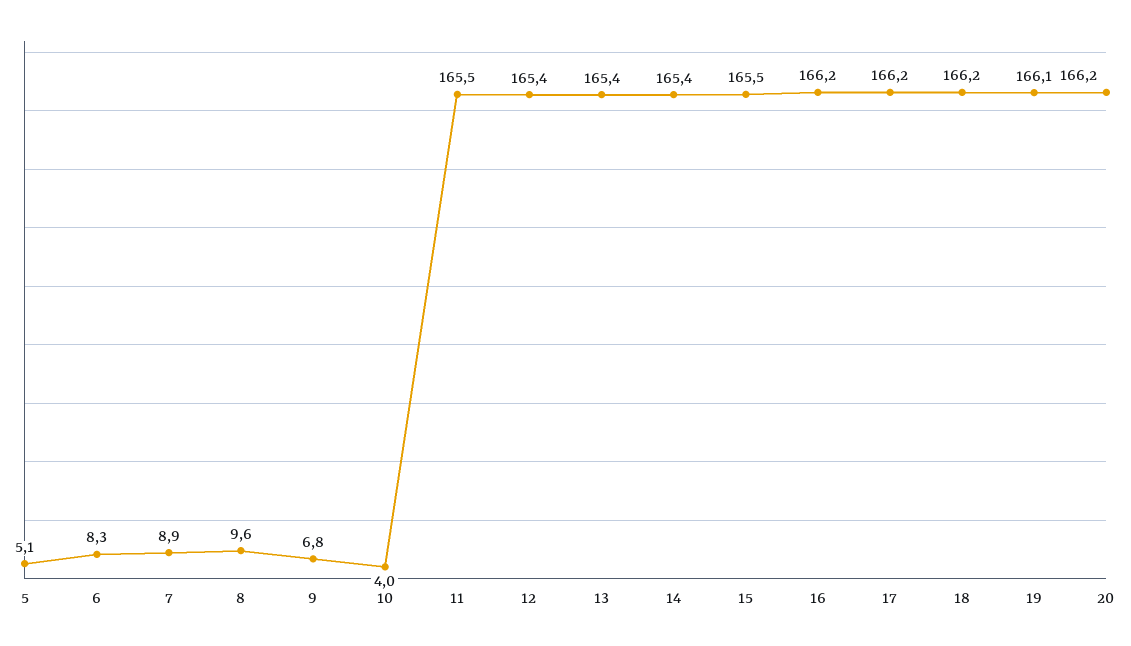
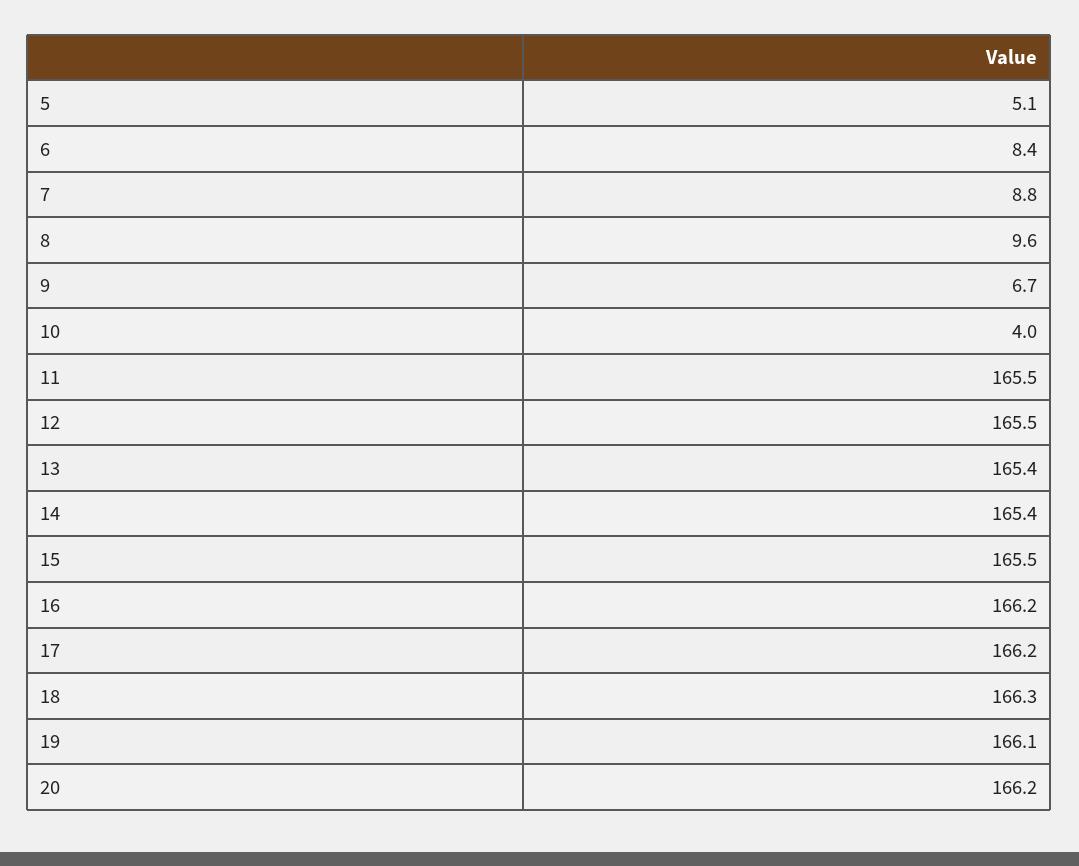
  {
    "5": 5.1,
-   "6": 8.3,
+   "6": 8.4,
-   "7": 8.9,
+   "7": 8.8,
    "8": 9.6,
-   "9": 6.8,
+   "9": 6.7,
    "10": 4,
    "11": 165.5,
-   "12": 165.4,
+   "12": 165.5,
    "13": 165.4,
    "14": 165.4,
    "15": 165.5,
    "16": 166.2,
    "17": 166.2,
-   "18": 166.2,
+   "18": 166.3,
    "19": 166.1,
    "20": 166.2
  }

